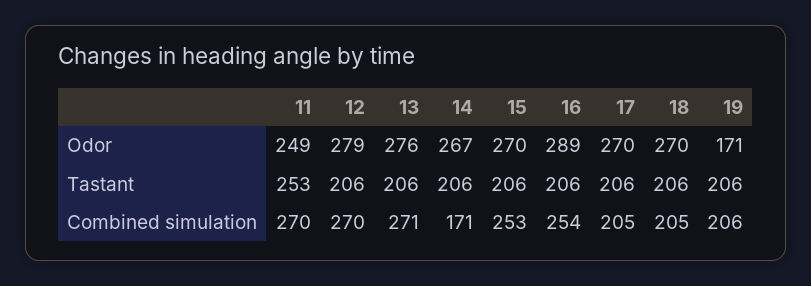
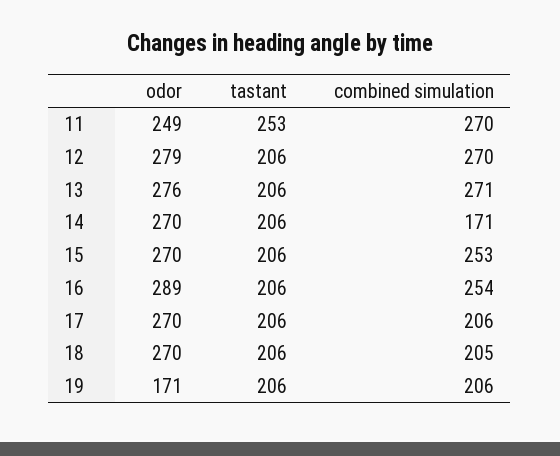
  {
    "11": {
      "Odor": 249,
      "Tastant": 253,
      "Combined simulation": 270
    },
    "12": {
      "Odor": 279,
      "Tastant": 206,
      "Combined simulation": 270
    },
    "13": {
      "Odor": 276,
      "Tastant": 206,
      "Combined simulation": 271
    },
    "14": {
-     "Odor": 267,
+     "Odor": 270,
      "Tastant": 206,
      "Combined simulation": 171
    },
    "15": {
      "Odor": 270,
      "Tastant": 206,
      "Combined simulation": 253
    },
    "16": {
      "Odor": 289,
      "Tastant": 206,
      "Combined simulation": 254
    },
    "17": {
      "Odor": 270,
      "Tastant": 206,
-     "Combined simulation": 205
+     "Combined simulation": 206
    },
    "18": {
      "Odor": 270,
      "Tastant": 206,
      "Combined simulation": 205
    },
    "19": {
      "Odor": 171,
      "Tastant": 206,
      "Combined simulation": 206
    }
  }

